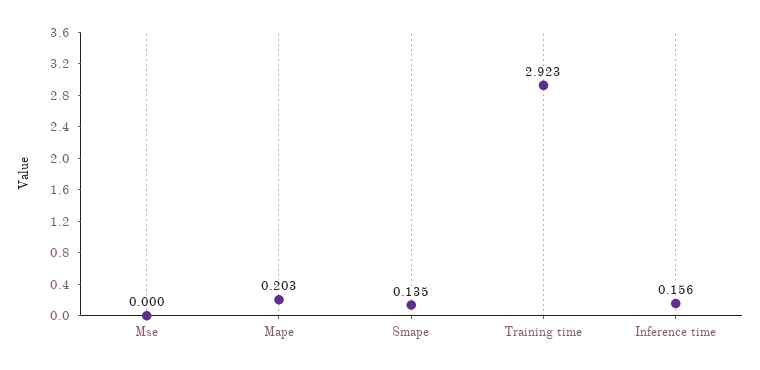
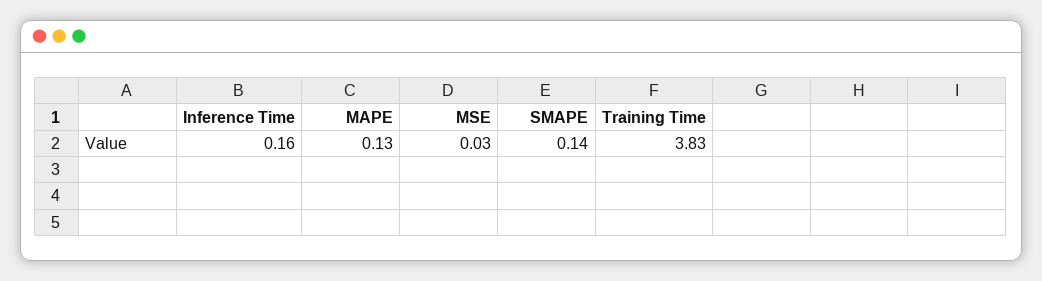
  {
-   "Mse": 0,
+   "Mse": 0.03,
-   "Mape": 0.203,
+   "Mape": 0.13,
    "Smape": 0.135,
-   "Training time": 2.923,
+   "Training time": 3.83,
    "Inference time": 0.156
  }

